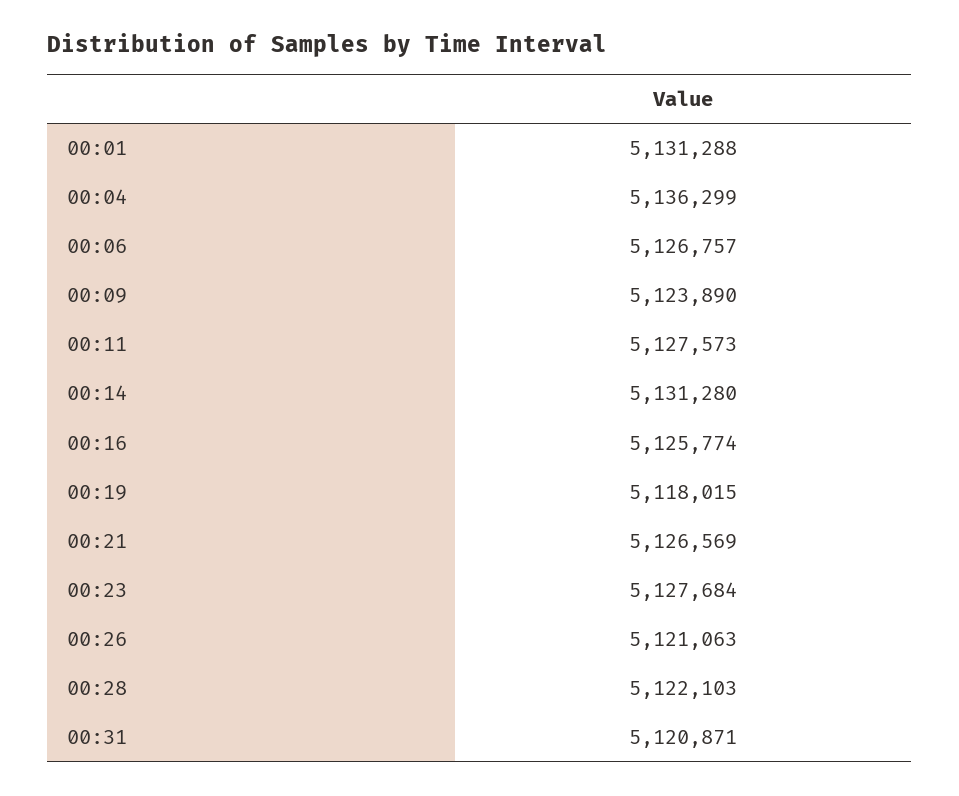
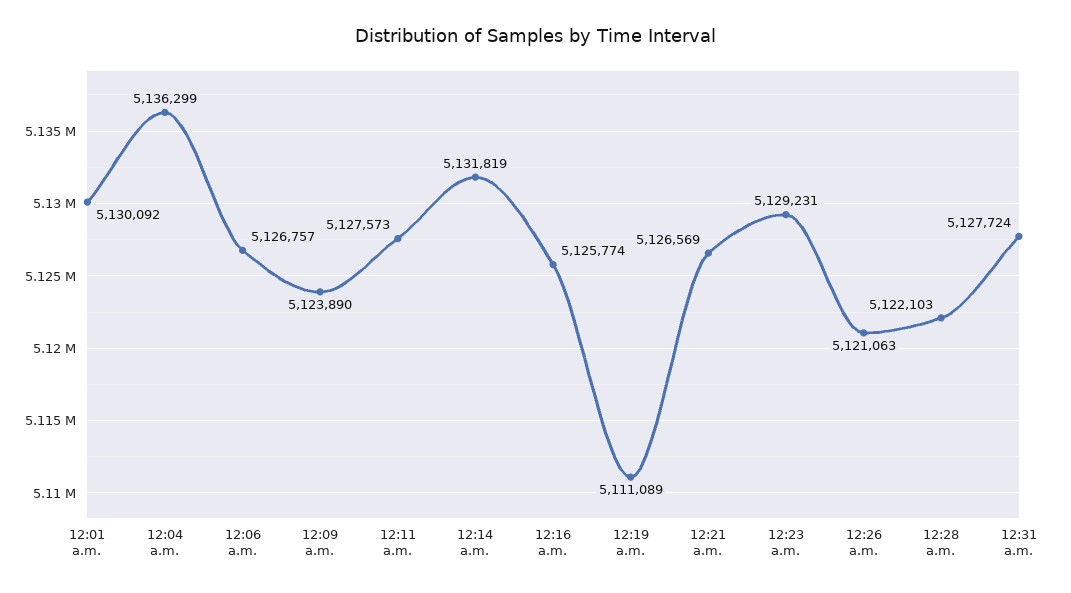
  {
-   "00:01": 5131288,
+   "00:01": 5130092,
    "00:04": 5136299,
    "00:06": 5126757,
    "00:09": 5123890,
    "00:11": 5127573,
-   "00:14": 5131280,
+   "00:14": 5131819,
    "00:16": 5125774,
-   "00:19": 5118015,
+   "00:19": 5111089,
    "00:21": 5126569,
-   "00:23": 5127684,
+   "00:23": 5129231,
    "00:26": 5121063,
    "00:28": 5122103,
-   "00:31": 5120871
+   "00:31": 5127724
  }

